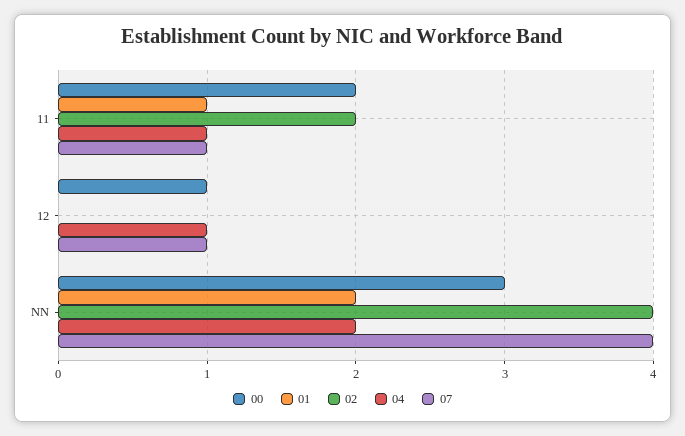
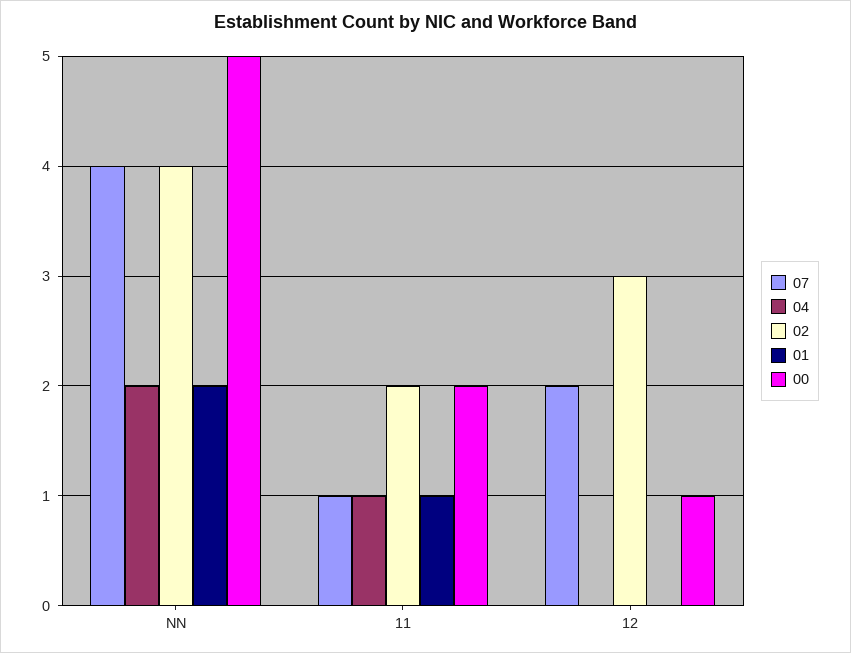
  {
    "00": {
      "11": 2,
      "12": 1,
-     "NN": 3
+     "NN": 5
    },
    "01": {
      "11": 1,
      "12": 0,
      "NN": 2
    },
    "02": {
      "11": 2,
-     "12": 0,
+     "12": 3,
      "NN": 4
    },
    "04": {
      "11": 1,
-     "12": 1,
+     "12": 0,
      "NN": 2
    },
    "07": {
      "11": 1,
-     "12": 1,
+     "12": 2,
      "NN": 4
    }
  }

